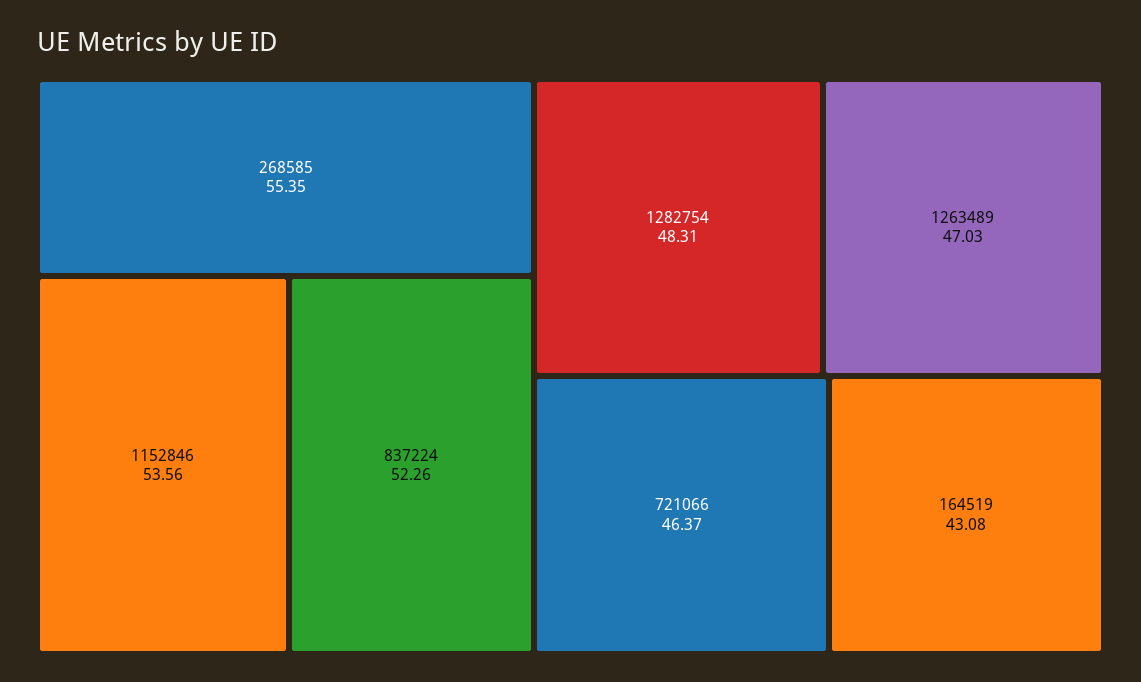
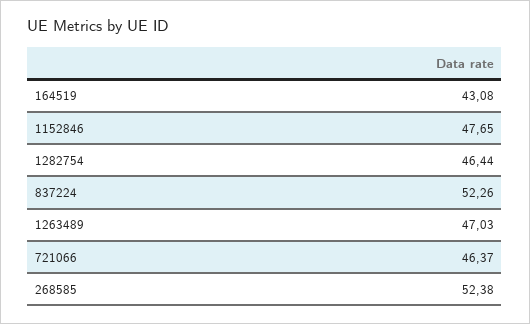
  {
-   "268585": 55.35,
+   "268585": 52.38,
-   "1152846": 53.56,
+   "1152846": 47.65,
    "837224": 52.26,
-   "1282754": 48.31,
+   "1282754": 46.44,
    "1263489": 47.03,
    "721066": 46.37,
    "164519": 43.08
  }

